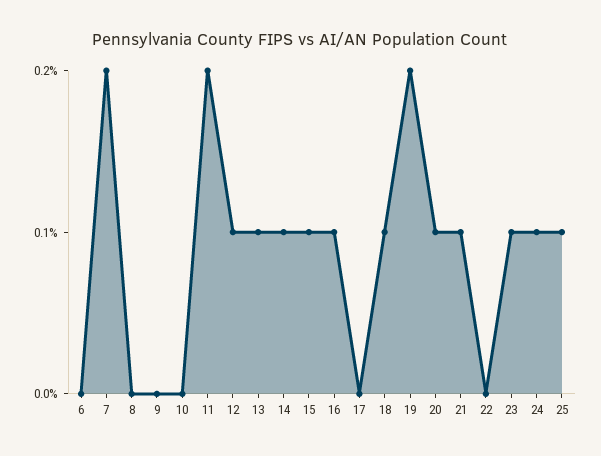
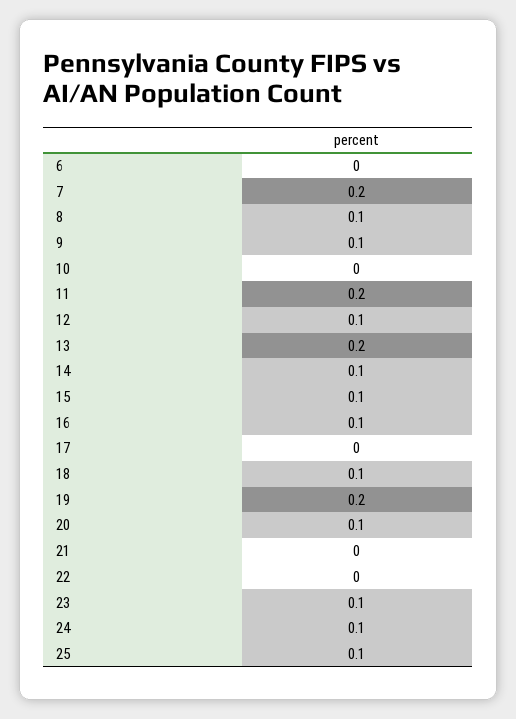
  {
    "6": 0,
    "7": 0.2,
-   "8": 0,
+   "8": 0.1,
-   "9": 0,
+   "9": 0.1,
    "10": 0,
    "11": 0.2,
    "12": 0.1,
-   "13": 0.1,
+   "13": 0.2,
    "14": 0.1,
    "15": 0.1,
    "16": 0.1,
    "17": 0,
    "18": 0.1,
    "19": 0.2,
    "20": 0.1,
-   "21": 0.1,
+   "21": 0,
    "22": 0,
    "23": 0.1,
    "24": 0.1,
    "25": 0.1
  }

